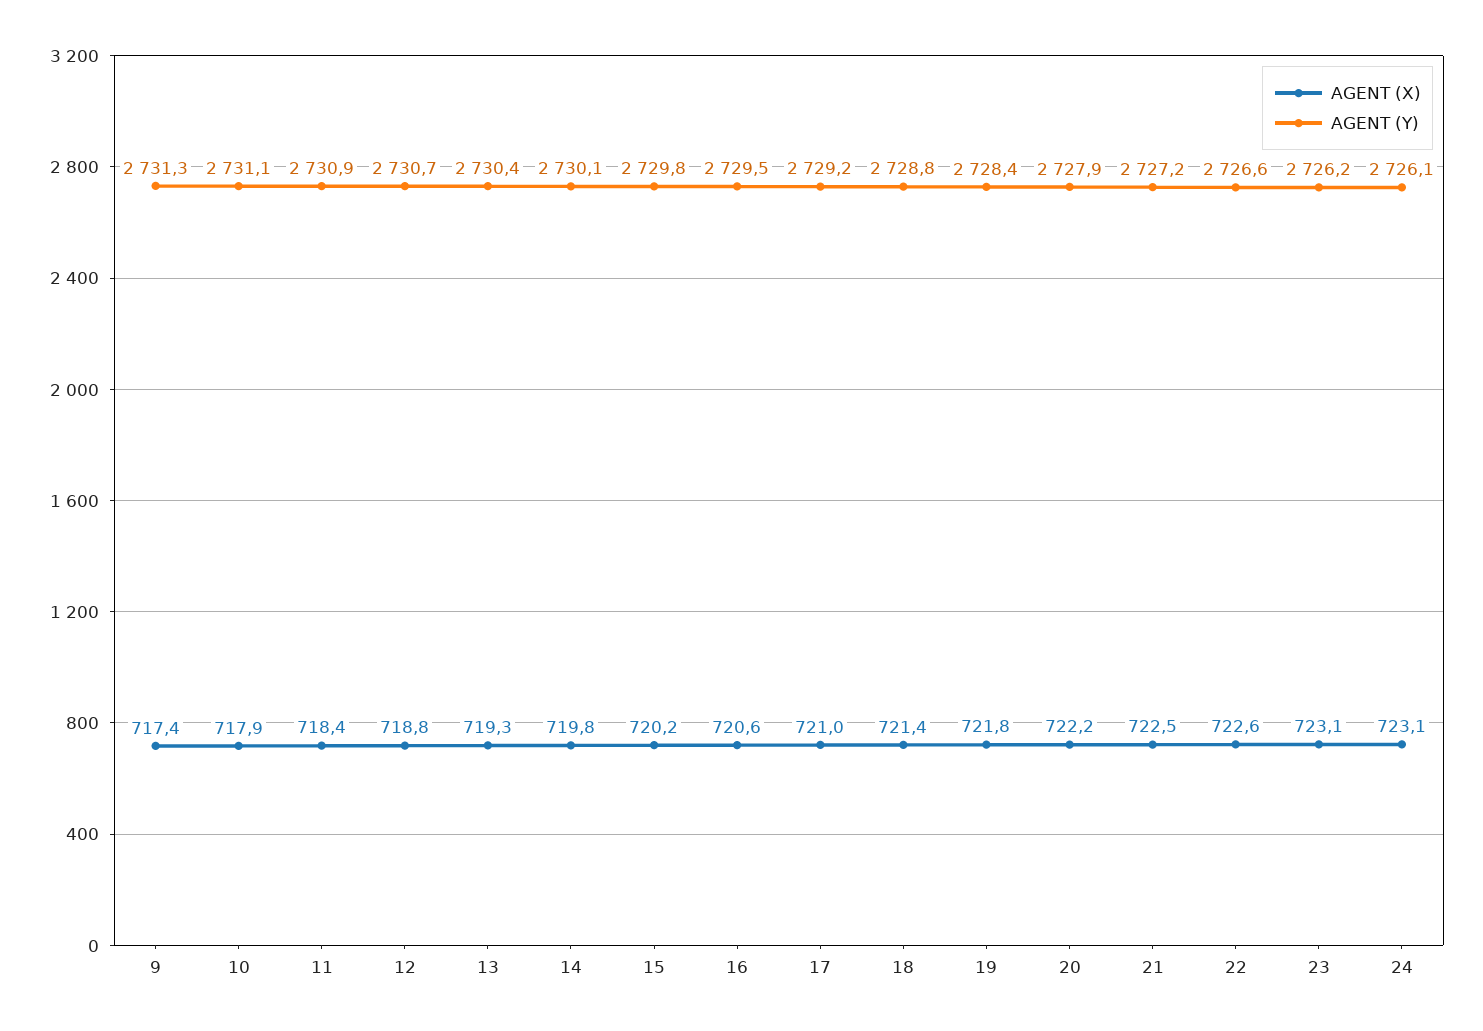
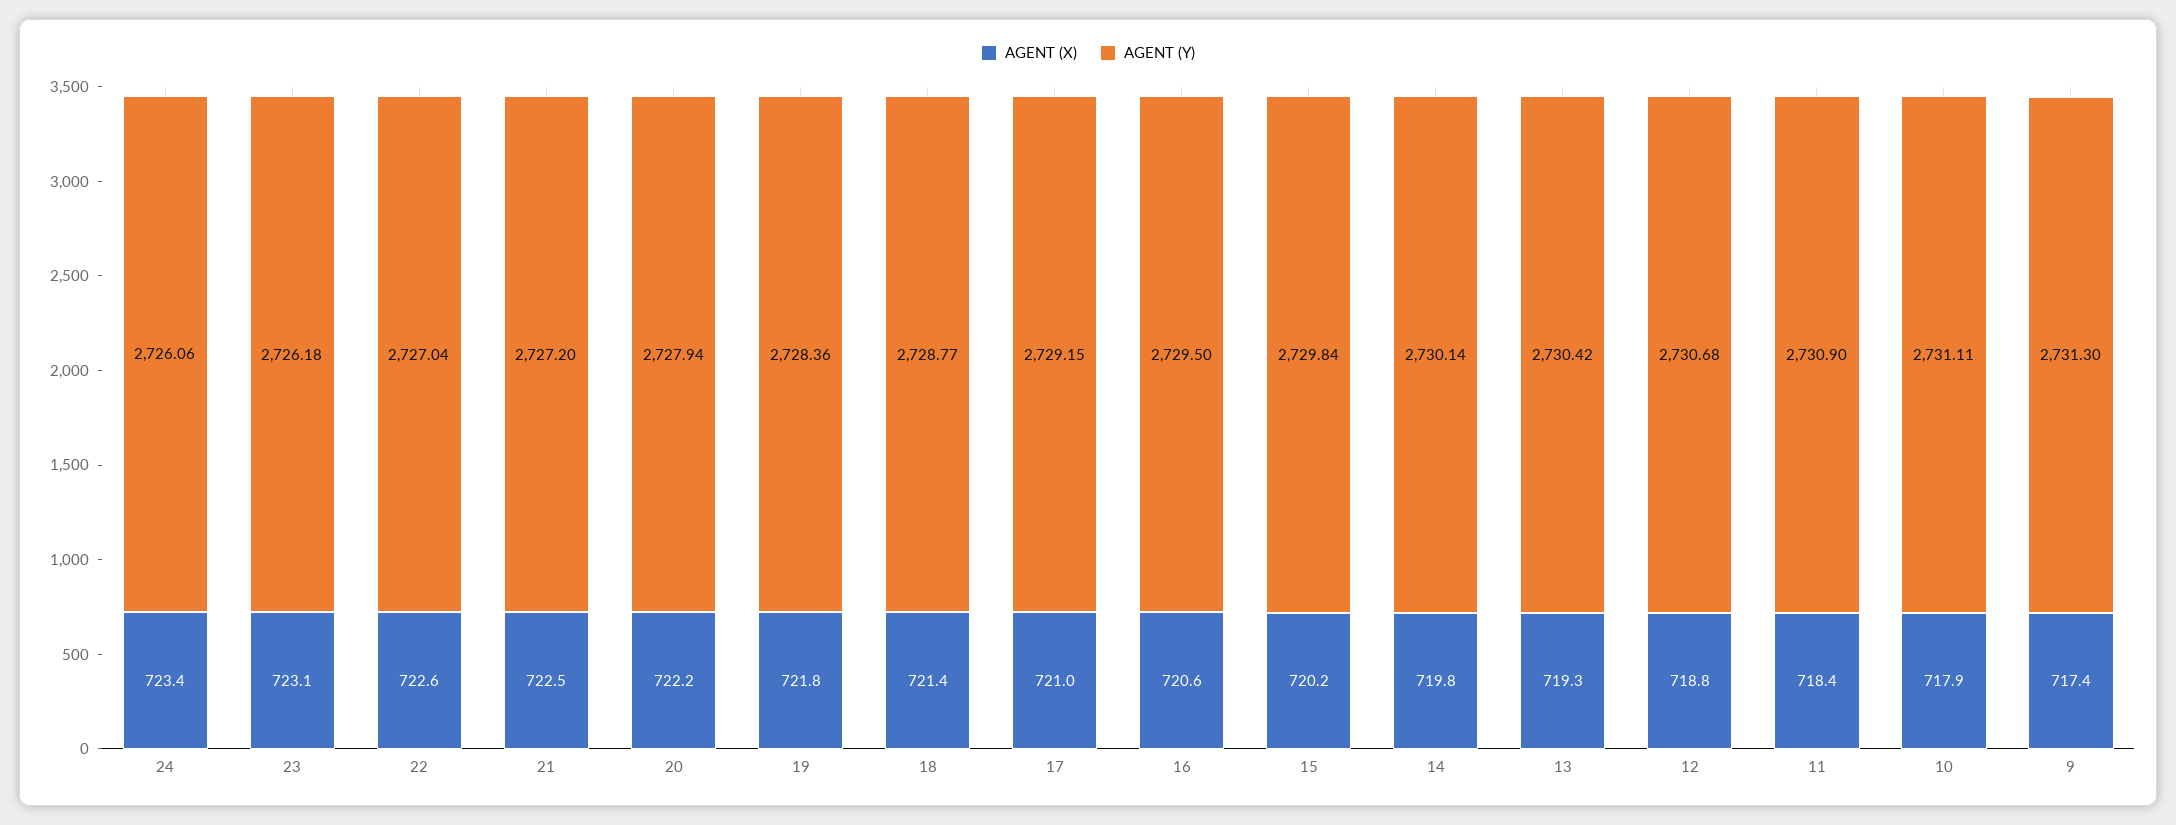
  {
    "AGENT (X)": {
      "9": 717.4,
      "10": 717.9,
      "11": 718.4,
      "12": 718.8,
      "13": 719.3,
      "14": 719.8,
      "15": 720.2,
      "16": 720.6,
      "17": 721,
      "18": 721.4,
      "19": 721.8,
      "20": 722.2,
      "21": 722.5,
      "22": 722.6,
      "23": 723.1,
-     "24": 723.1
+     "24": 723.4
    },
    "AGENT (Y)": {
      "9": 2731.3,
      "10": 2731.11,
      "11": 2730.9,
      "12": 2730.68,
      "13": 2730.42,
      "14": 2730.14,
      "15": 2729.84,
      "16": 2729.5,
      "17": 2729.15,
      "18": 2728.77,
      "19": 2728.36,
      "20": 2727.94,
      "21": 2727.2,
-     "22": 2726.6,
+     "22": 2727.04,
      "23": 2726.18,
      "24": 2726.06
    }
  }

